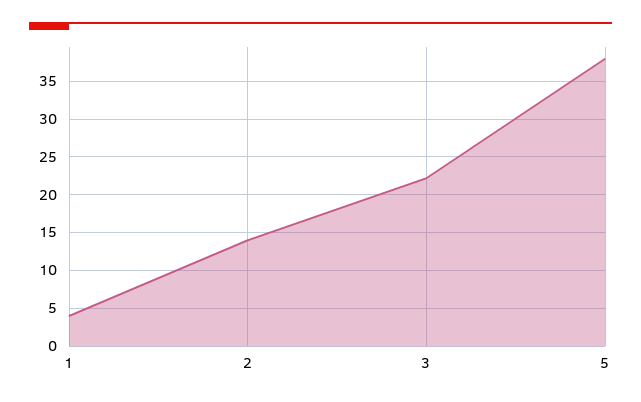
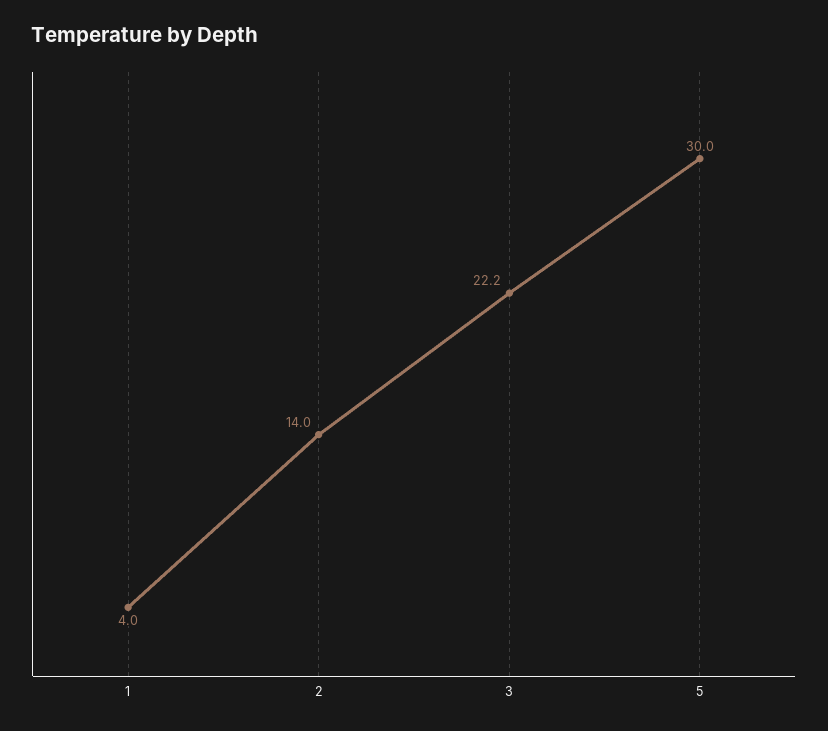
  {
    "1": 4,
    "2": 14,
    "3": 22.2,
-   "5": 38
+   "5": 30
  }

